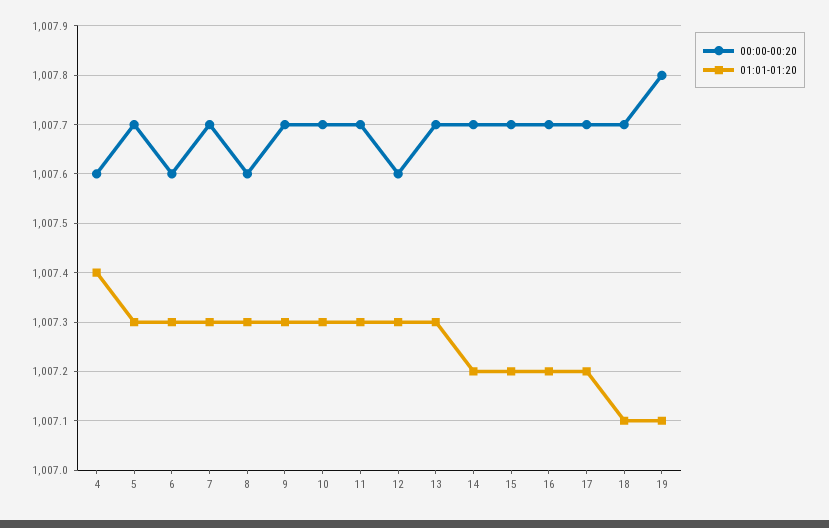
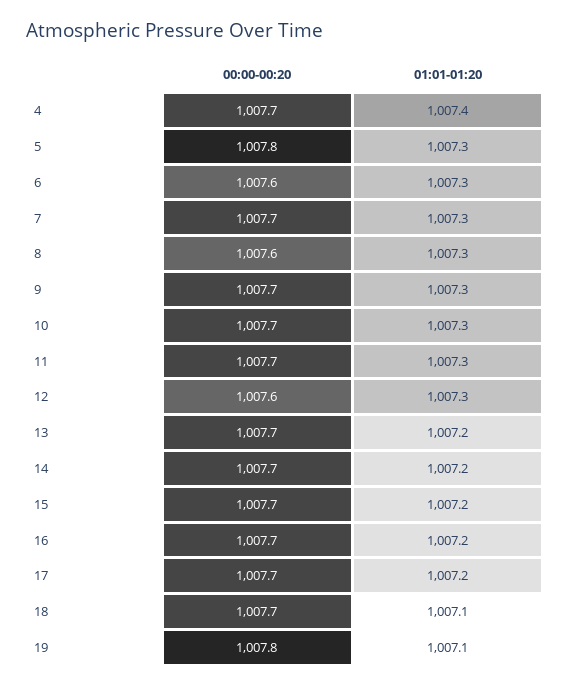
  {
    "00:00-00:20": {
-     "4": 1007.6,
+     "4": 1007.7,
-     "5": 1007.7,
+     "5": 1007.8,
      "6": 1007.6,
      "7": 1007.7,
      "8": 1007.6,
      "9": 1007.7,
      "10": 1007.7,
      "11": 1007.7,
      "12": 1007.6,
      "13": 1007.7,
      "14": 1007.7,
      "15": 1007.7,
      "16": 1007.7,
      "17": 1007.7,
      "18": 1007.7,
      "19": 1007.8
    },
    "01:01-01:20": {
      "4": 1007.4,
      "5": 1007.3,
      "6": 1007.3,
      "7": 1007.3,
      "8": 1007.3,
      "9": 1007.3,
      "10": 1007.3,
      "11": 1007.3,
      "12": 1007.3,
-     "13": 1007.3,
+     "13": 1007.2,
      "14": 1007.2,
      "15": 1007.2,
      "16": 1007.2,
      "17": 1007.2,
      "18": 1007.1,
      "19": 1007.1
    }
  }

